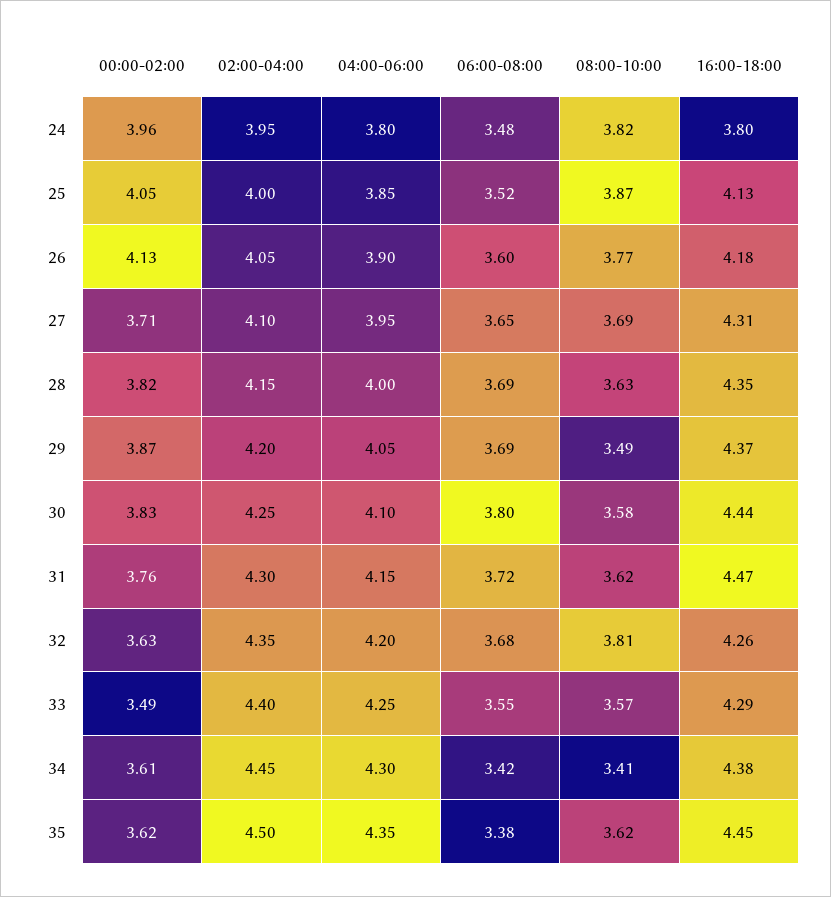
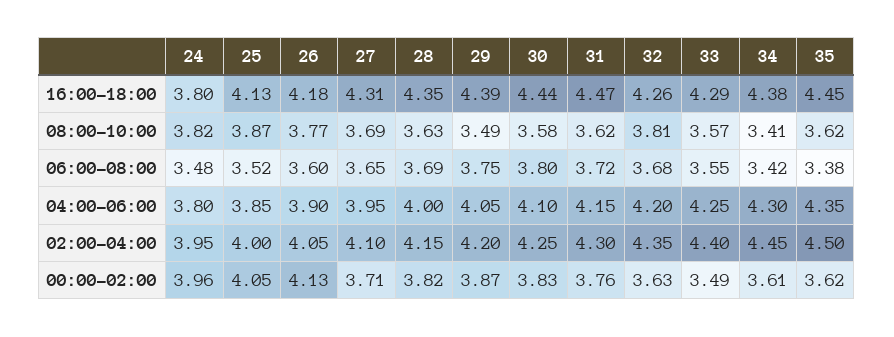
  {
    "00:00-02:00": {
      "24": 3.96,
      "25": 4.05,
      "26": 4.13,
      "27": 3.71,
      "28": 3.82,
      "29": 3.87,
      "30": 3.83,
      "31": 3.76,
      "32": 3.63,
      "33": 3.49,
      "34": 3.61,
      "35": 3.62
    },
    "02:00-04:00": {
      "24": 3.95,
      "25": 4,
      "26": 4.05,
      "27": 4.1,
      "28": 4.15,
      "29": 4.2,
      "30": 4.25,
      "31": 4.3,
      "32": 4.35,
      "33": 4.4,
      "34": 4.45,
      "35": 4.5
    },
    "04:00-06:00": {
      "24": 3.8,
      "25": 3.85,
      "26": 3.9,
      "27": 3.95,
      "28": 4,
      "29": 4.05,
      "30": 4.1,
      "31": 4.15,
      "32": 4.2,
      "33": 4.25,
      "34": 4.3,
      "35": 4.35
    },
    "06:00-08:00": {
      "24": 3.48,
      "25": 3.52,
      "26": 3.6,
      "27": 3.65,
      "28": 3.69,
-     "29": 3.69,
+     "29": 3.75,
      "30": 3.8,
      "31": 3.72,
      "32": 3.68,
      "33": 3.55,
      "34": 3.42,
      "35": 3.38
    },
    "08:00-10:00": {
      "24": 3.82,
      "25": 3.87,
      "26": 3.77,
      "27": 3.69,
      "28": 3.63,
      "29": 3.49,
      "30": 3.58,
      "31": 3.62,
      "32": 3.81,
      "33": 3.57,
      "34": 3.41,
      "35": 3.62
    },
    "16:00-18:00": {
      "24": 3.8,
      "25": 4.13,
      "26": 4.18,
      "27": 4.31,
      "28": 4.35,
-     "29": 4.37,
+     "29": 4.39,
      "30": 4.44,
      "31": 4.47,
      "32": 4.26,
      "33": 4.29,
      "34": 4.38,
      "35": 4.45
    }
  }

